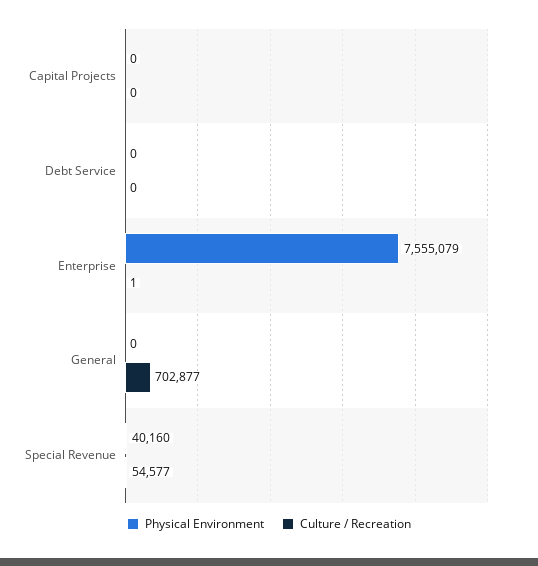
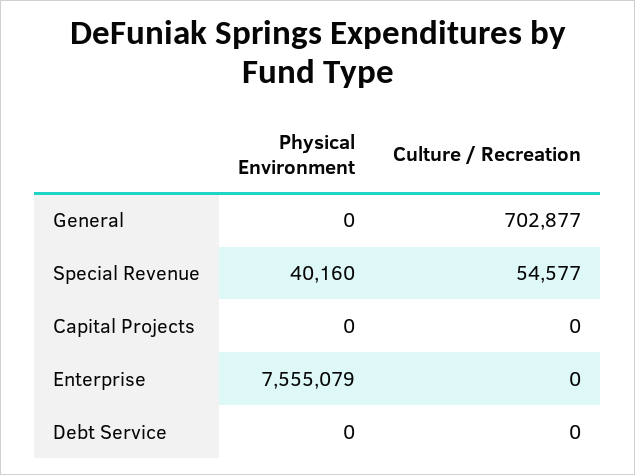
  {
    "Physical Environment": {
      "Capital Projects": 0,
      "Debt Service": 0,
      "Enterprise": 7555079,
      "General": 0,
      "Special Revenue": 40160
    },
    "Culture / Recreation": {
      "Capital Projects": 0,
      "Debt Service": 0,
-     "Enterprise": 1,
+     "Enterprise": 0,
      "General": 702877,
      "Special Revenue": 54577
    }
  }

